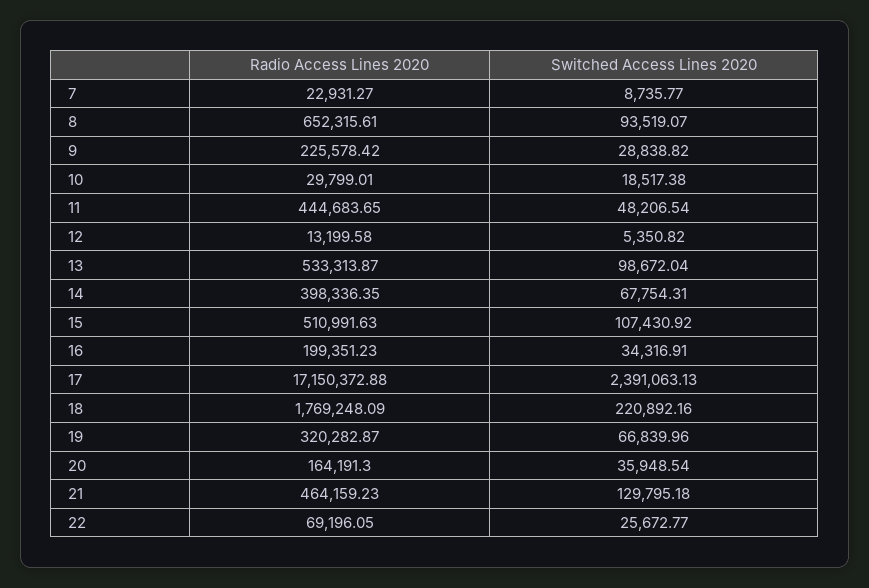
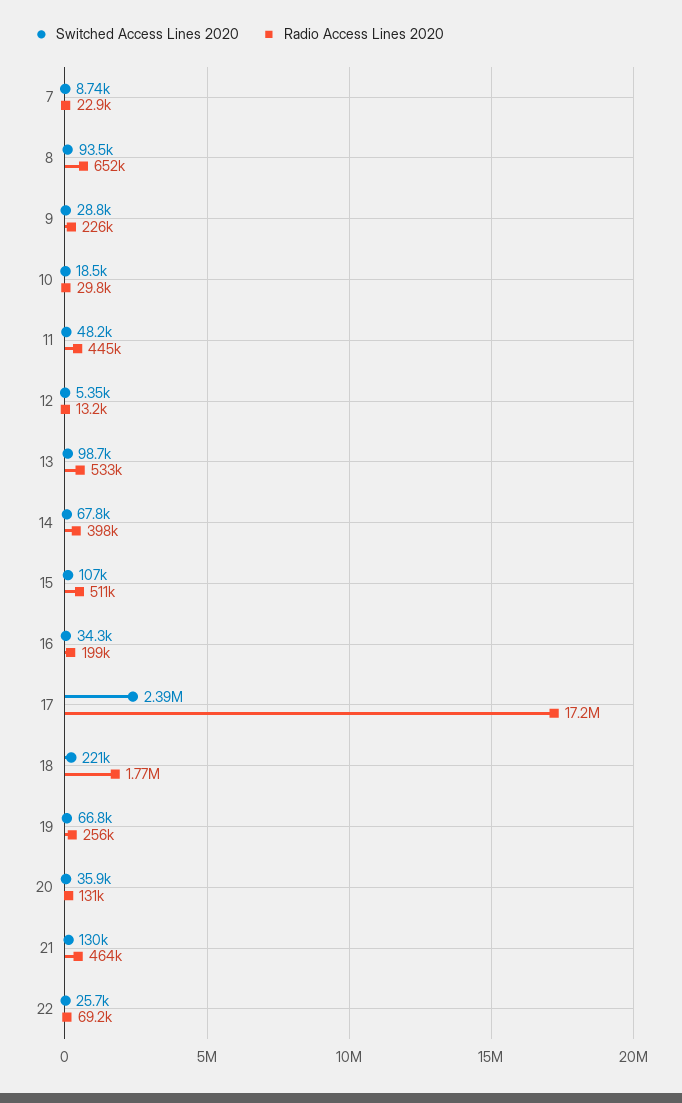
  {
    "Radio Access Lines 2020": {
      "7": 22931.27,
      "8": 652315.61,
      "9": 225578.42,
      "10": 29799.01,
      "11": 444683.65,
      "12": 13199.58,
      "13": 533313.87,
      "14": 398336.35,
      "15": 510991.63,
      "16": 199351.23,
      "17": 17150372.88,
      "18": 1769248.09,
-     "19": 320282.87,
+     "19": 256000,
-     "20": 164191.3,
+     "20": 131000,
      "21": 464159.23,
      "22": 69196.05
    },
    "Switched Access Lines 2020": {
      "7": 8735.77,
      "8": 93519.07,
      "9": 28838.82,
      "10": 18517.38,
      "11": 48206.54,
      "12": 5350.82,
      "13": 98672.04,
      "14": 67754.31,
      "15": 107430.92,
      "16": 34316.91,
      "17": 2391063.13,
      "18": 220892.16,
      "19": 66839.96,
      "20": 35948.54,
      "21": 129795.18,
      "22": 25672.77
    }
  }

